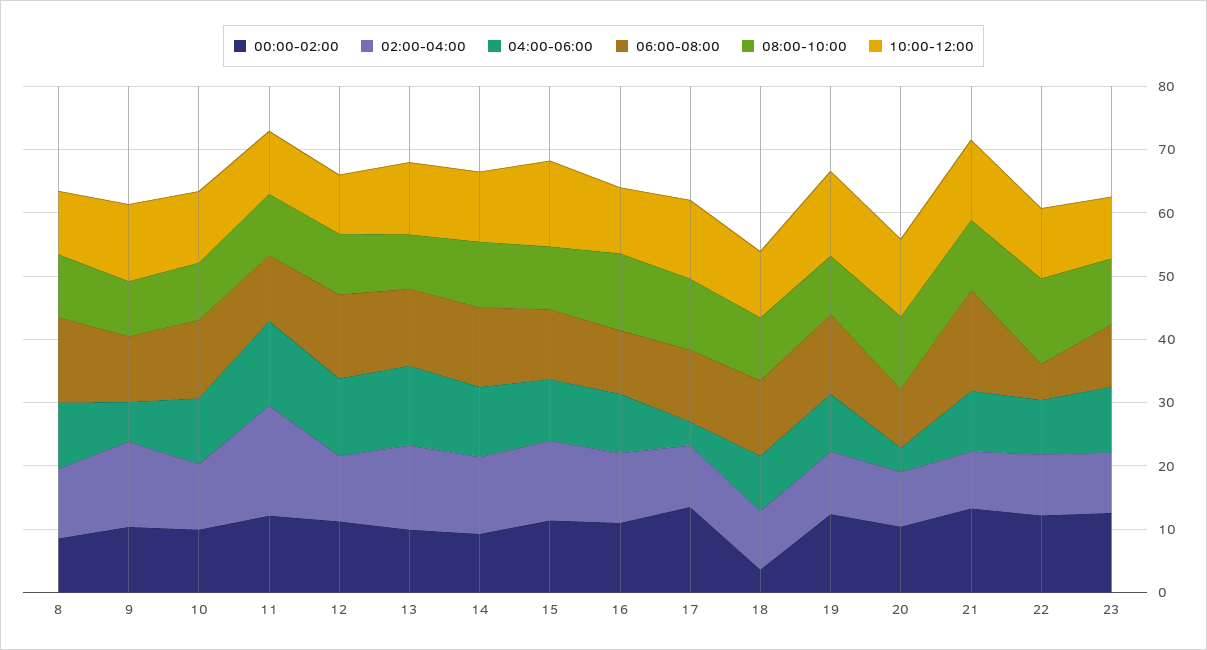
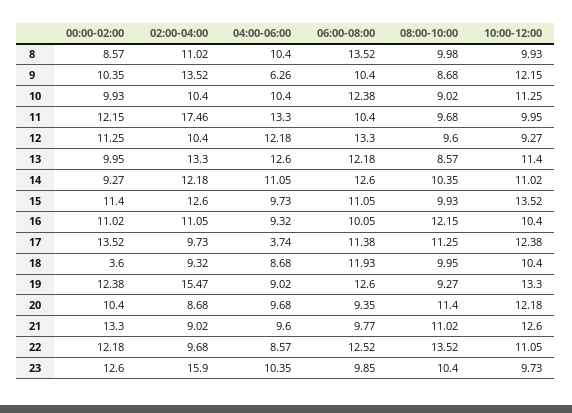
  {
    "00:00-02:00": {
      "8": 8.57,
      "9": 10.35,
      "10": 9.93,
      "11": 12.15,
      "12": 11.25,
      "13": 9.95,
      "14": 9.27,
      "15": 11.4,
      "16": 11.02,
      "17": 13.52,
      "18": 3.6,
      "19": 12.38,
      "20": 10.4,
      "21": 13.3,
      "22": 12.18,
      "23": 12.6
    },
    "02:00-04:00": {
      "8": 11.02,
      "9": 13.52,
      "10": 10.4,
      "11": 17.46,
      "12": 10.4,
      "13": 13.3,
      "14": 12.18,
      "15": 12.6,
      "16": 11.05,
      "17": 9.73,
      "18": 9.32,
-     "19": 10,
+     "19": 15.47,
      "20": 8.68,
      "21": 9.02,
      "22": 9.68,
-     "23": 10
+     "23": 15.9
    },
    "04:00-06:00": {
      "8": 10.4,
      "9": 6.26,
      "10": 10.4,
      "11": 13.3,
      "12": 12.18,
      "13": 12.6,
      "14": 11.05,
      "15": 9.73,
      "16": 9.32,
      "17": 3.74,
      "18": 8.68,
      "19": 9.02,
-     "20": 4,
+     "20": 9.68,
      "21": 9.6,
      "22": 8.57,
      "23": 10.35
    },
    "06:00-08:00": {
      "8": 13.52,
      "9": 10.4,
      "10": 12.38,
      "11": 10.4,
      "12": 13.3,
      "13": 12.18,
      "14": 12.6,
      "15": 11.05,
      "16": 10.05,
      "17": 11.38,
      "18": 11.93,
      "19": 12.6,
      "20": 9.35,
-     "21": 16,
+     "21": 9.77,
-     "22": 6,
+     "22": 12.52,
      "23": 9.85
    },
    "08:00-10:00": {
      "8": 9.98,
      "9": 8.68,
      "10": 9.02,
      "11": 9.68,
      "12": 9.6,
      "13": 8.57,
      "14": 10.35,
      "15": 9.93,
      "16": 12.15,
      "17": 11.25,
      "18": 9.95,
      "19": 9.27,
      "20": 11.4,
      "21": 11.02,
      "22": 13.52,
      "23": 10.4
    },
    "10:00-12:00": {
      "8": 9.93,
      "9": 12.15,
      "10": 11.25,
      "11": 9.95,
      "12": 9.27,
      "13": 11.4,
      "14": 11.02,
      "15": 13.52,
      "16": 10.4,
      "17": 12.38,
      "18": 10.4,
      "19": 13.3,
      "20": 12.18,
      "21": 12.6,
      "22": 11.05,
      "23": 9.73
    }
  }

